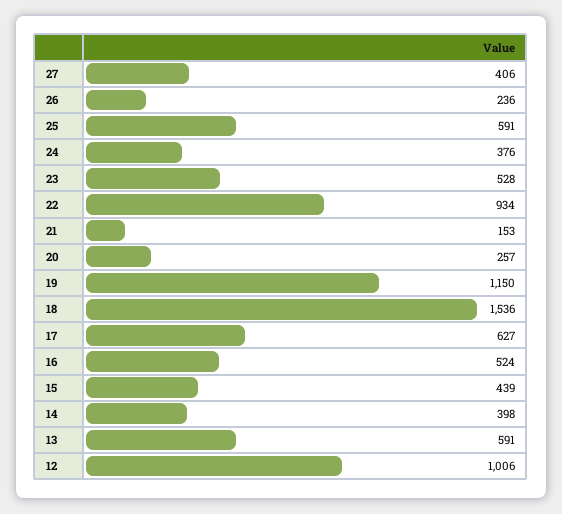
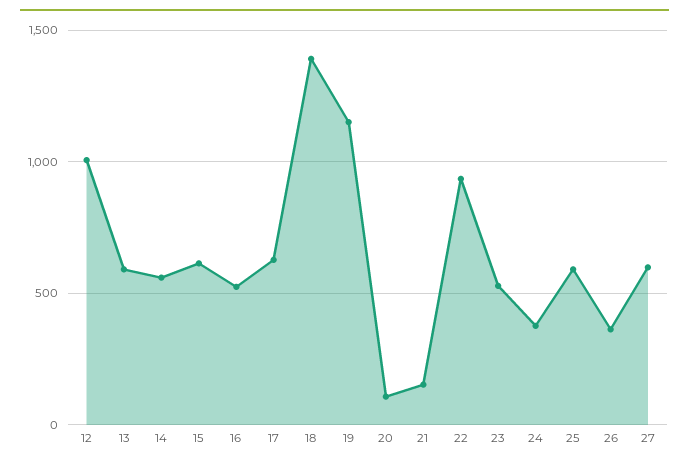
  {
-   "27": 406,
+   "27": 600,
-   "26": 236,
+   "26": 350,
    "25": 591,
    "24": 376,
    "23": 528,
    "22": 934,
    "21": 153,
-   "20": 257,
+   "20": 100,
    "19": 1150,
-   "18": 1536,
+   "18": 1400,
    "17": 627,
    "16": 524,
-   "15": 439,
+   "15": 600,
-   "14": 398,
+   "14": 550,
    "13": 591,
    "12": 1006
  }

